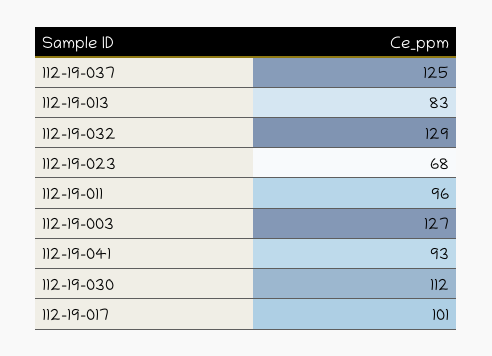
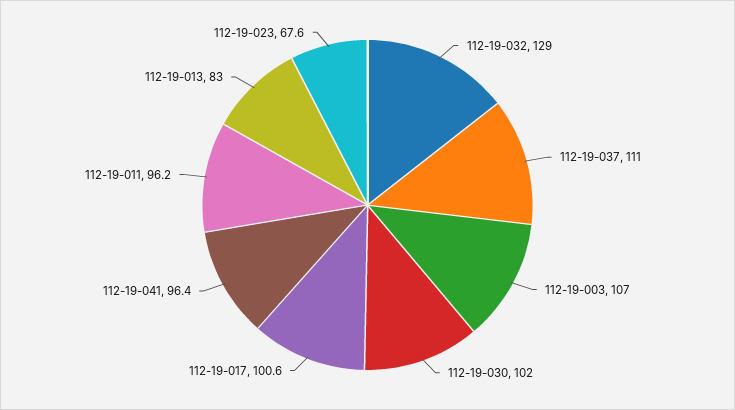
  {
-   "112-19-037": 125,
+   "112-19-037": 111,
    "112-19-013": 83,
    "112-19-032": 129,
    "112-19-023": 67.6,
    "112-19-011": 96.2,
-   "112-19-003": 127,
+   "112-19-003": 107,
-   "112-19-041": 93,
+   "112-19-041": 96.4,
-   "112-19-030": 112,
+   "112-19-030": 102,
    "112-19-017": 100.6
  }

